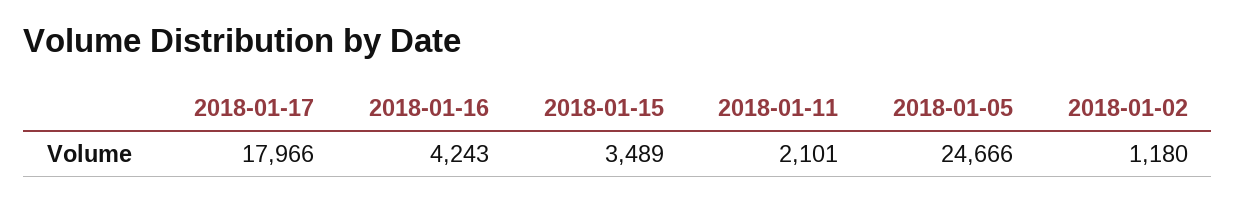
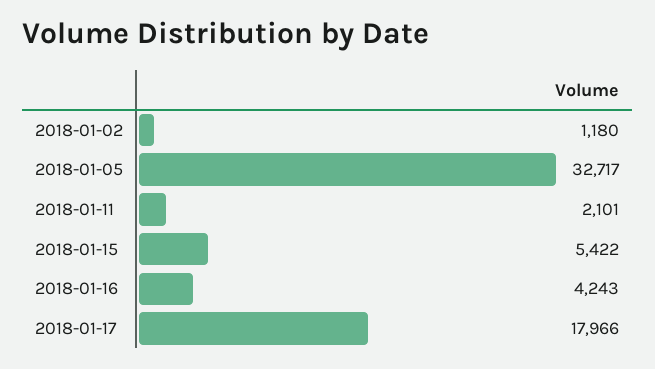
  {
    "2018-01-17": 17966,
    "2018-01-16": 4243,
-   "2018-01-15": 3489,
+   "2018-01-15": 5422,
    "2018-01-11": 2101,
-   "2018-01-05": 24666,
+   "2018-01-05": 32717,
    "2018-01-02": 1180
  }

